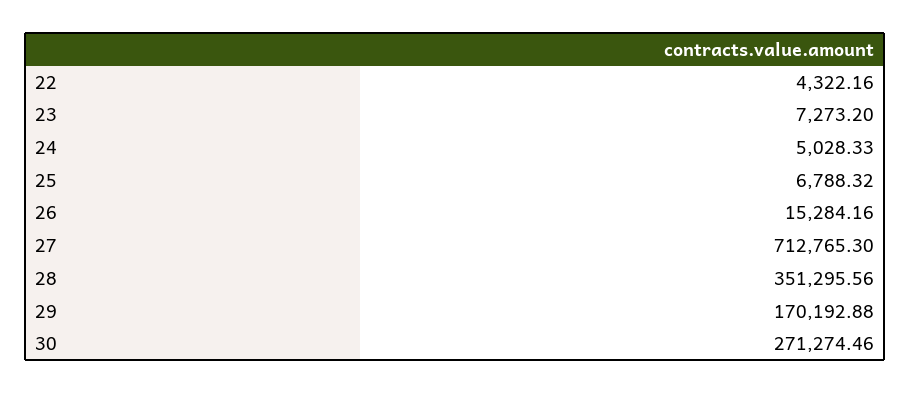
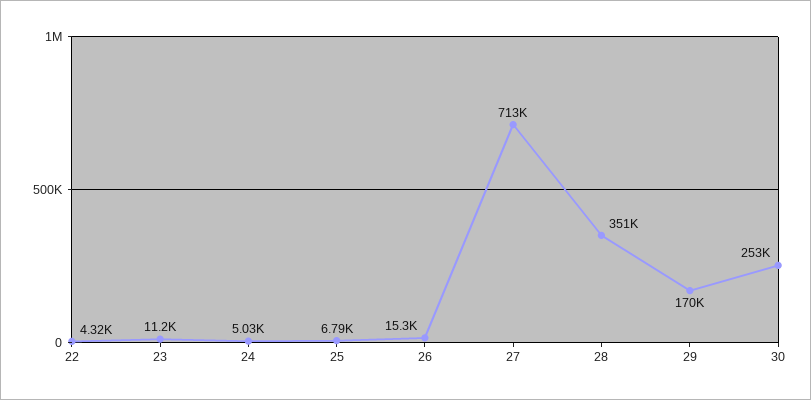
  {
    "22": 4322.16,
-   "23": 7273.2,
+   "23": 11200,
    "24": 5028.33,
    "25": 6788.32,
    "26": 15284.16,
    "27": 712765.3,
    "28": 351295.56,
    "29": 170192.88,
-   "30": 271274.46
+   "30": 253000
  }

